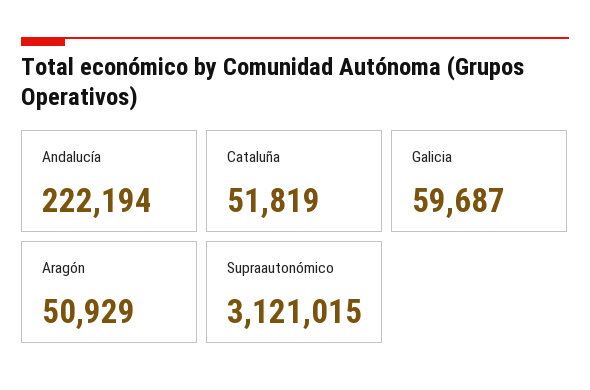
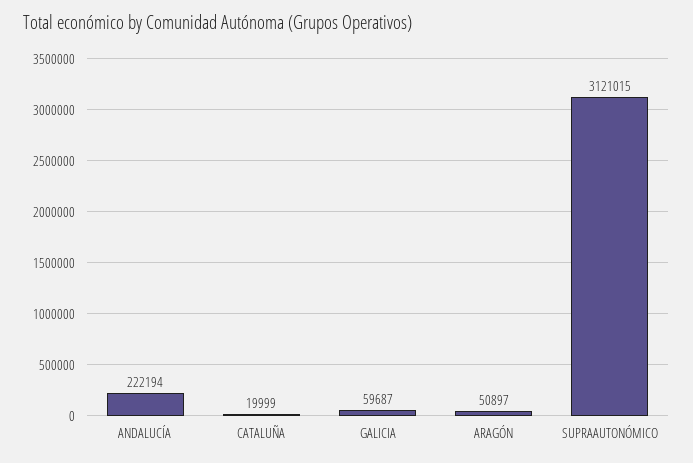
  {
    "Andalucía": 222194,
-   "Cataluña": 51819,
+   "Cataluña": 19999,
    "Galicia": 59687,
-   "Aragón": 50929,
+   "Aragón": 50897,
    "Supraautonómico": 3121015
  }

